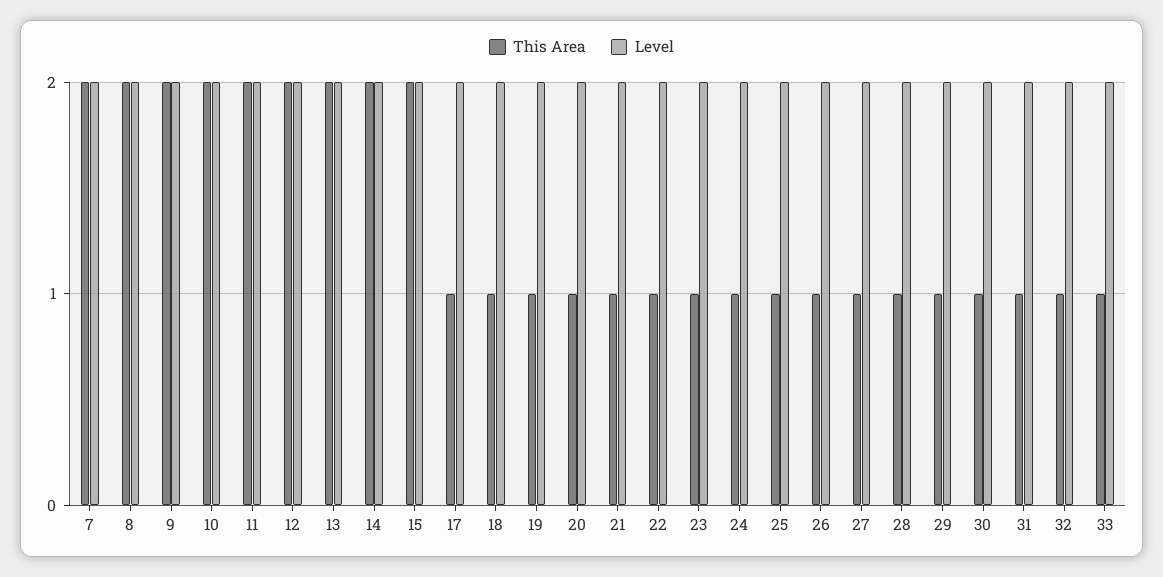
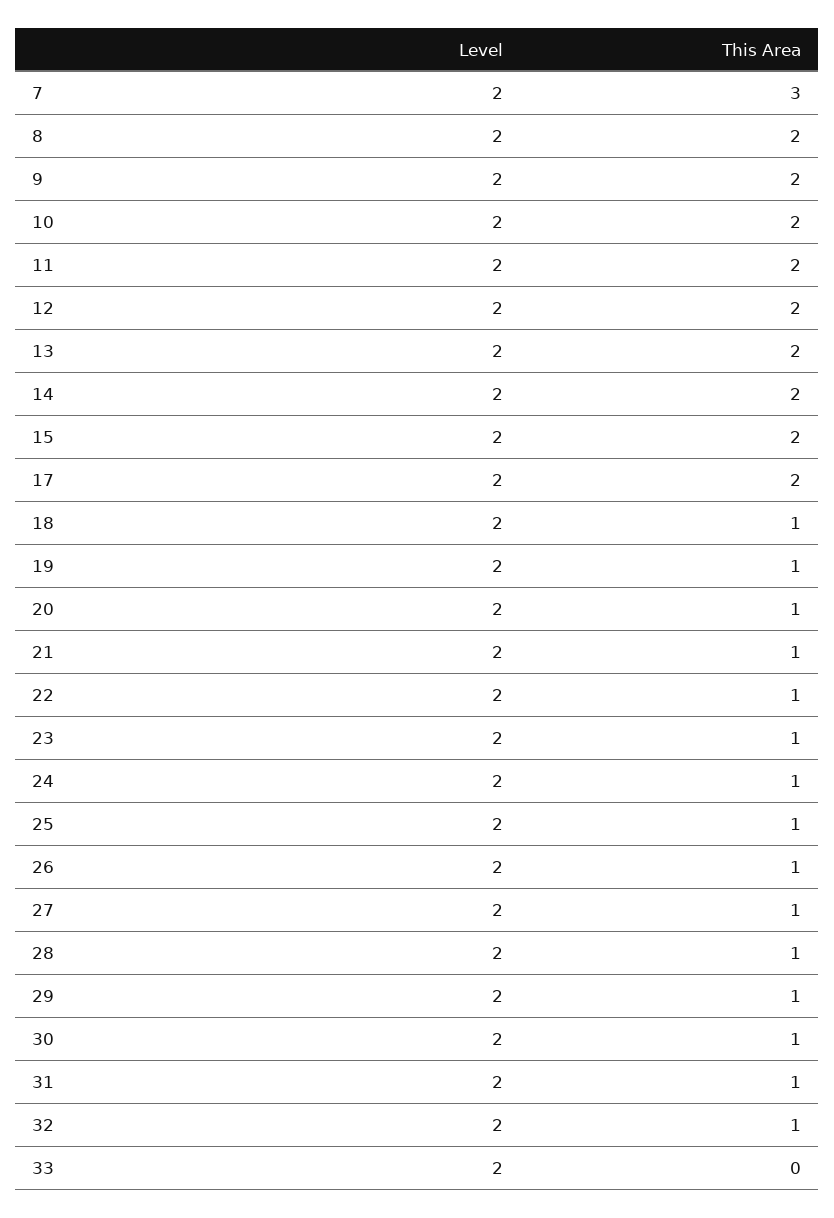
  {
    "This Area": {
-     "7": 2,
+     "7": 3,
      "8": 2,
      "9": 2,
      "10": 2,
      "11": 2,
      "12": 2,
      "13": 2,
      "14": 2,
      "15": 2,
-     "17": 1,
+     "17": 2,
      "18": 1,
      "19": 1,
      "20": 1,
      "21": 1,
      "22": 1,
      "23": 1,
      "24": 1,
      "25": 1,
      "26": 1,
      "27": 1,
      "28": 1,
      "29": 1,
      "30": 1,
      "31": 1,
      "32": 1,
-     "33": 1
+     "33": 0
    },
    "Level": {
      "7": 2,
      "8": 2,
      "9": 2,
      "10": 2,
      "11": 2,
      "12": 2,
      "13": 2,
      "14": 2,
      "15": 2,
      "17": 2,
      "18": 2,
      "19": 2,
      "20": 2,
      "21": 2,
      "22": 2,
      "23": 2,
      "24": 2,
      "25": 2,
      "26": 2,
      "27": 2,
      "28": 2,
      "29": 2,
      "30": 2,
      "31": 2,
      "32": 2,
      "33": 2
    }
  }

